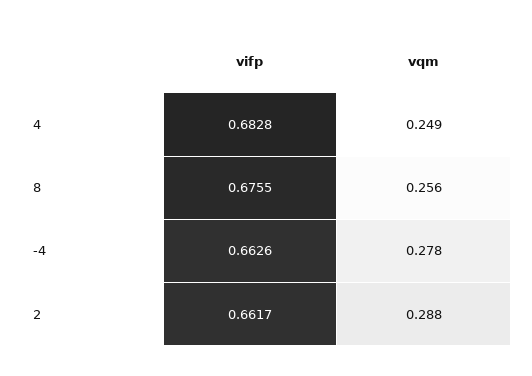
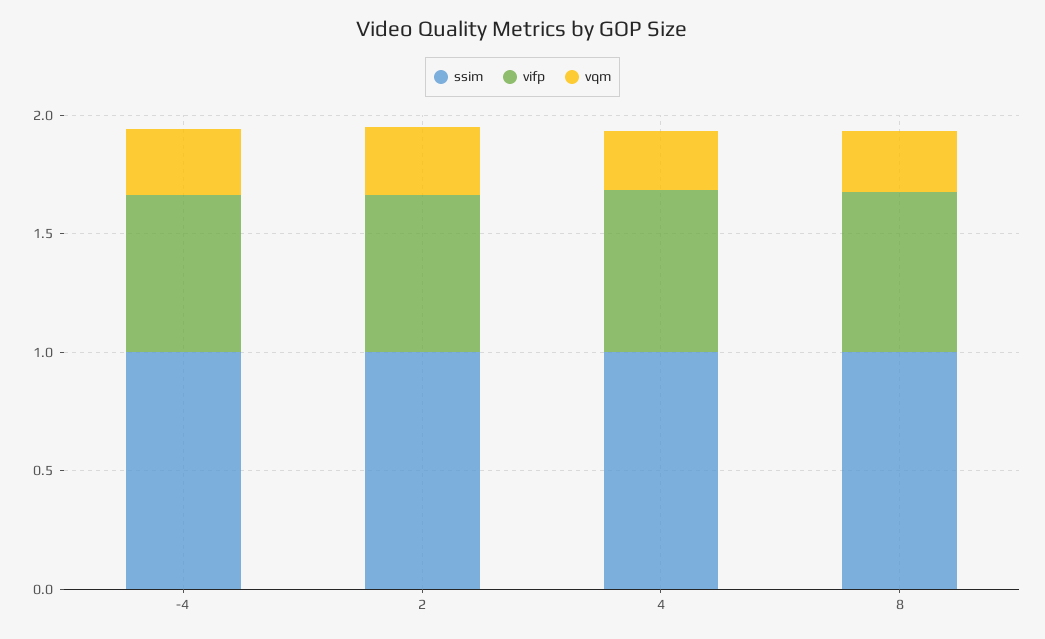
  {
    "vifp": {
      "4": 0.6828,
      "8": 0.6755,
      "-4": 0.6626,
      "2": 0.6617
    },
    "vqm": {
      "4": 0.249,
      "8": 0.256,
      "-4": 0.278,
      "2": 0.288
-   }
+   },
+   "ssim": {
+     "-4": 1,
+     "2": 1,
+     "4": 1,
+     "8": 1
+   }
  }

